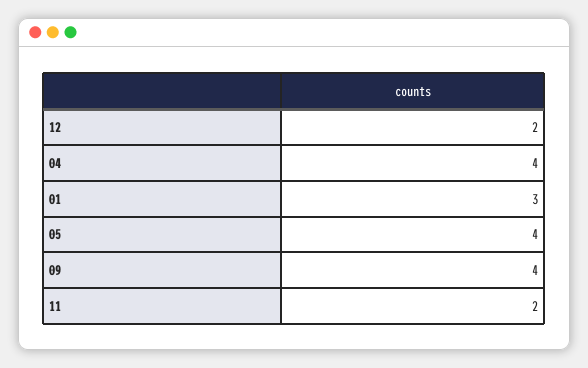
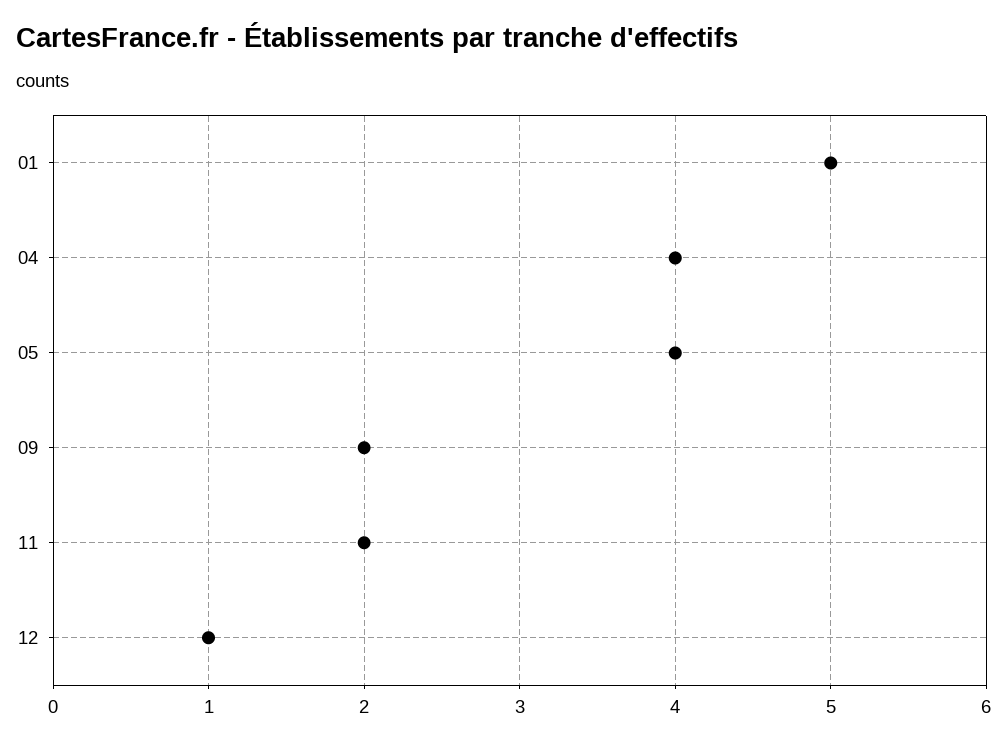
  {
-   "12": 2,
+   "12": 1,
    "04": 4,
-   "01": 3,
+   "01": 5,
    "05": 4,
-   "09": 4,
+   "09": 2,
    "11": 2
  }

